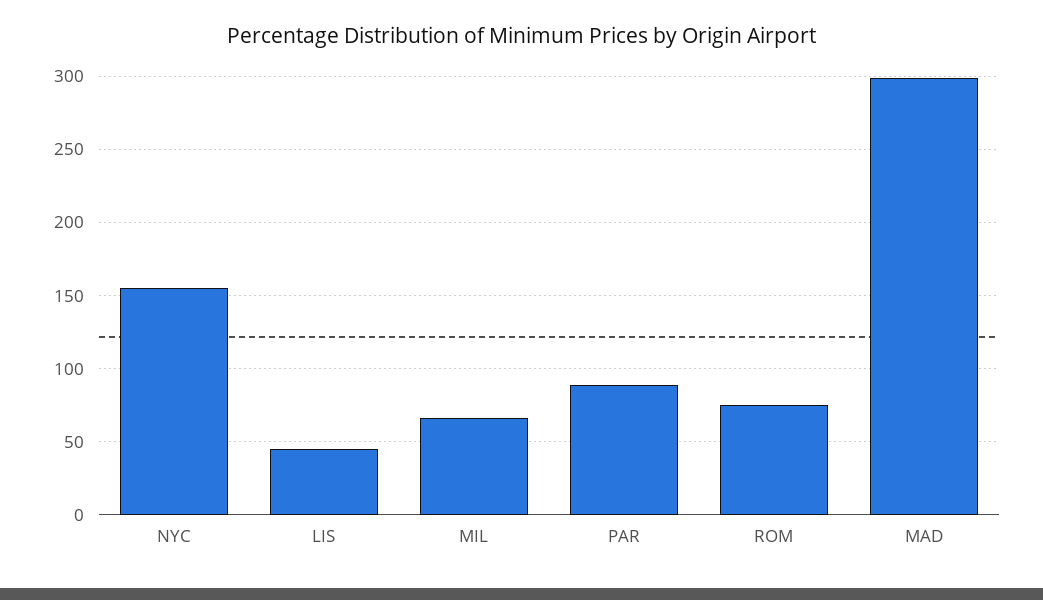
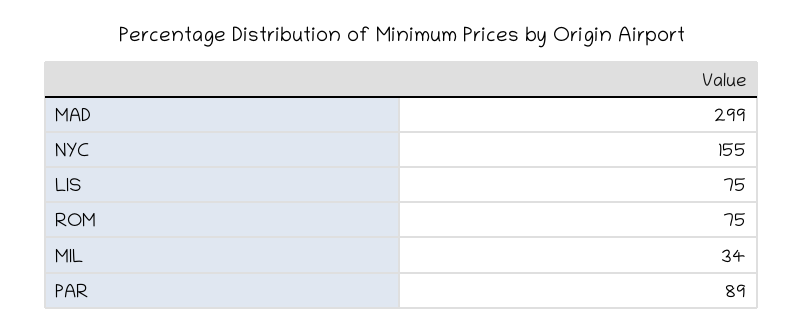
  {
    "NYC": 155,
-   "LIS": 45,
+   "LIS": 75,
-   "MIL": 65,
+   "MIL": 34,
    "PAR": 89,
    "ROM": 75,
    "MAD": 299
  }

